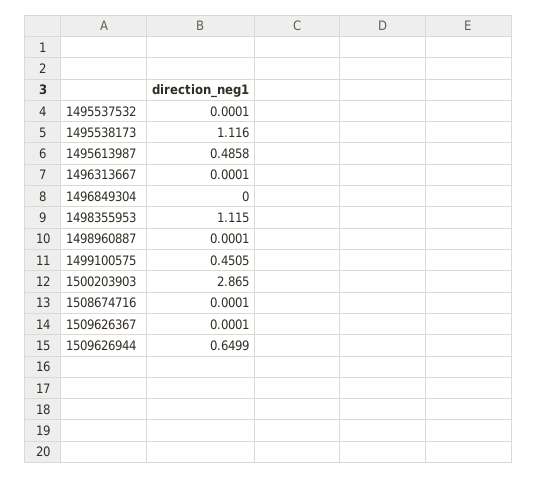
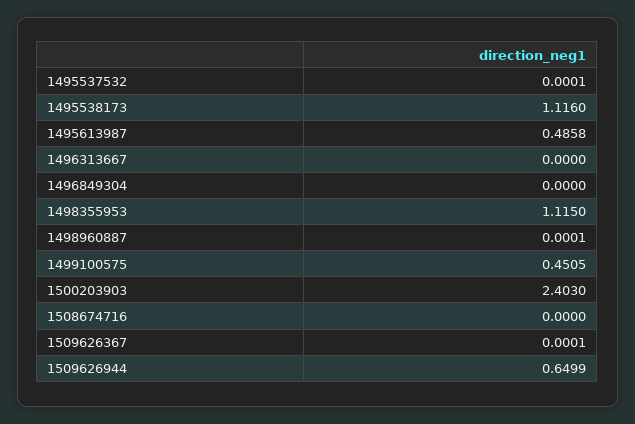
  {
    "1495537532": 0.0001,
    "1495538173": 1.116,
    "1495613987": 0.4858,
-   "1496313667": 0.0001,
+   "1496313667": 0,
    "1496849304": 0,
    "1498355953": 1.115,
    "1498960887": 0.0001,
    "1499100575": 0.4505,
-   "1500203903": 2.865,
+   "1500203903": 2.403,
-   "1508674716": 0.0001,
+   "1508674716": 0,
    "1509626367": 0.0001,
    "1509626944": 0.6499
  }

